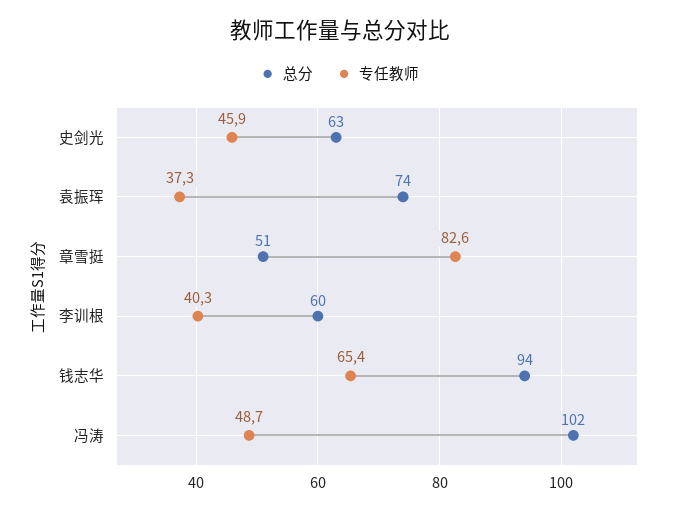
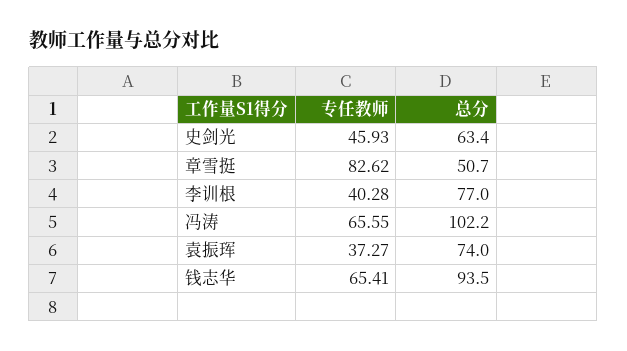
  {
    "总分": {
      "史剑光": 63.4,
      "袁振珲": 74,
      "章雪挺": 50.7,
-     "李训根": 60,
+     "李训根": 77,
      "钱志华": 93.5,
      "冯涛": 102.2
    },
    "专任教师": {
      "史剑光": 45.93,
      "袁振珲": 37.27,
      "章雪挺": 82.62,
      "李训根": 40.28,
      "钱志华": 65.41,
-     "冯涛": 48.7
+     "冯涛": 65.55
    }
  }

